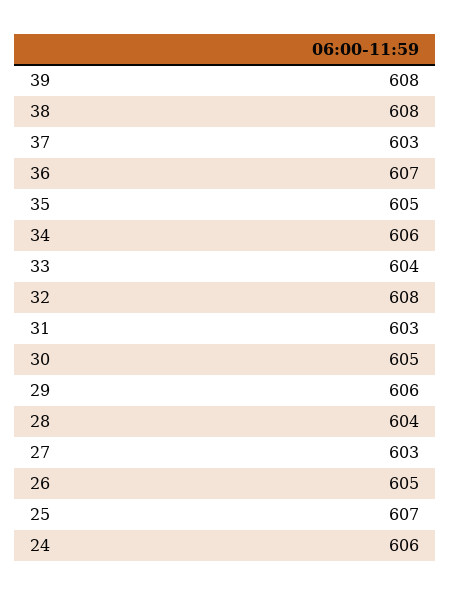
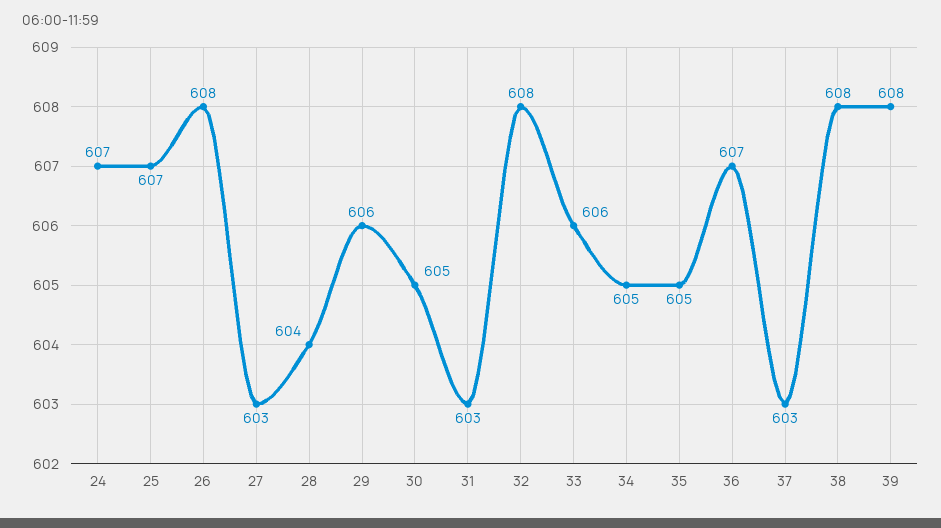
  {
    "39": 608,
    "38": 608,
    "37": 603,
    "36": 607,
    "35": 605,
-   "34": 606,
+   "34": 605,
-   "33": 604,
+   "33": 606,
    "32": 608,
    "31": 603,
    "30": 605,
    "29": 606,
    "28": 604,
    "27": 603,
-   "26": 605,
+   "26": 608,
    "25": 607,
-   "24": 606
+   "24": 607
  }

